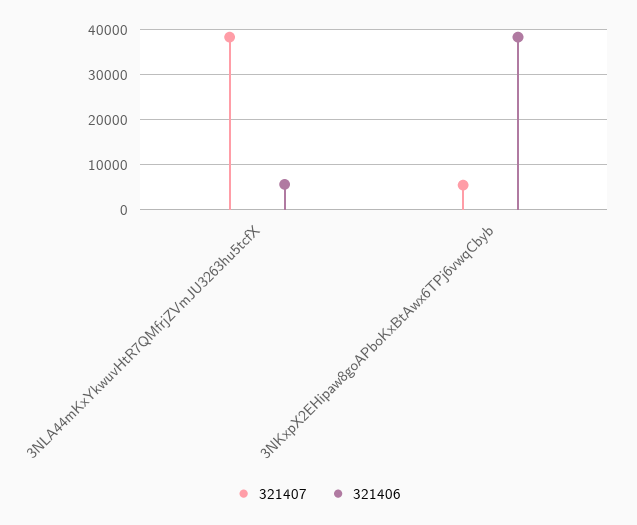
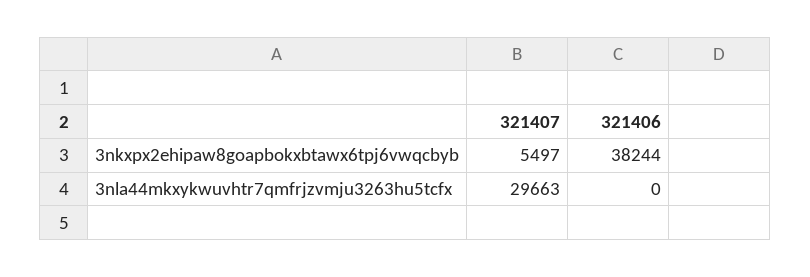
  {
    "321407": {
-     "3NLA44mKxYkwuvHtR7QMfrjZVmJU3263hu5tcfX": 38000,
+     "3NLA44mKxYkwuvHtR7QMfrjZVmJU3263hu5tcfX": 29663,
      "3NKxpX2EHipaw8goAPboKxBtAwx6TPj6vwqCbyb": 5497
    },
    "321406": {
-     "3NLA44mKxYkwuvHtR7QMfrjZVmJU3263hu5tcfX": 6000,
+     "3NLA44mKxYkwuvHtR7QMfrjZVmJU3263hu5tcfX": 0,
      "3NKxpX2EHipaw8goAPboKxBtAwx6TPj6vwqCbyb": 38244
    }
  }

